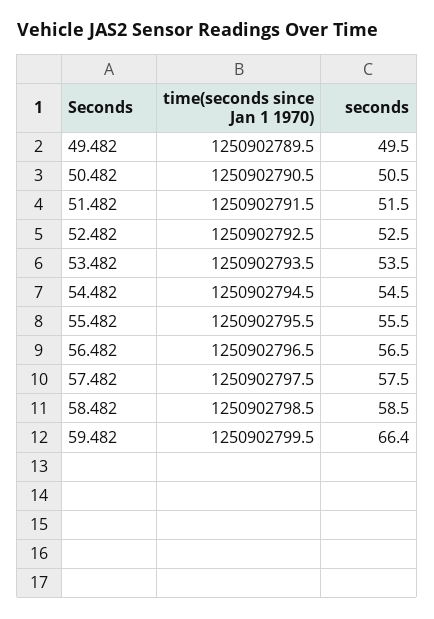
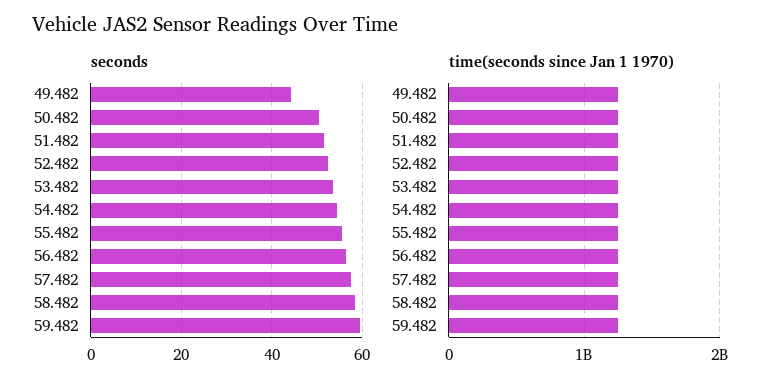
  {
    "time(seconds since Jan 1 1970)": {
      "49.482": 1250902789.5,
      "50.482": 1250902790.5,
      "51.482": 1250902791.5,
      "52.482": 1250902792.5,
      "53.482": 1250902793.5,
      "54.482": 1250902794.5,
      "55.482": 1250902795.5,
      "56.482": 1250902796.5,
      "57.482": 1250902797.5,
      "58.482": 1250902798.5,
      "59.482": 1250902799.5
    },
    "seconds": {
-     "49.482": 49.5,
+     "49.482": 44,
      "50.482": 50.5,
      "51.482": 51.5,
      "52.482": 52.5,
      "53.482": 53.5,
      "54.482": 54.5,
      "55.482": 55.5,
      "56.482": 56.5,
      "57.482": 57.5,
      "58.482": 58.5,
-     "59.482": 66.4
+     "59.482": 60
    }
  }

